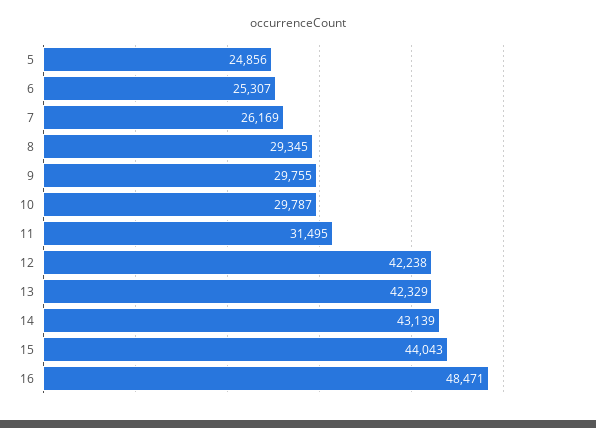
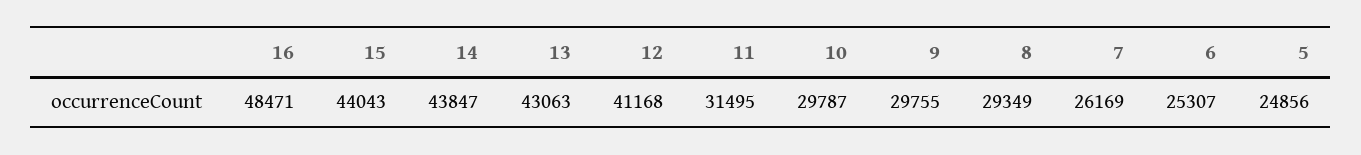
  {
    "5": 24856,
    "6": 25307,
    "7": 26169,
-   "8": 29345,
+   "8": 29349,
    "9": 29755,
    "10": 29787,
    "11": 31495,
-   "12": 42238,
+   "12": 41168,
-   "13": 42329,
+   "13": 43063,
-   "14": 43139,
+   "14": 43847,
    "15": 44043,
    "16": 48471
  }

